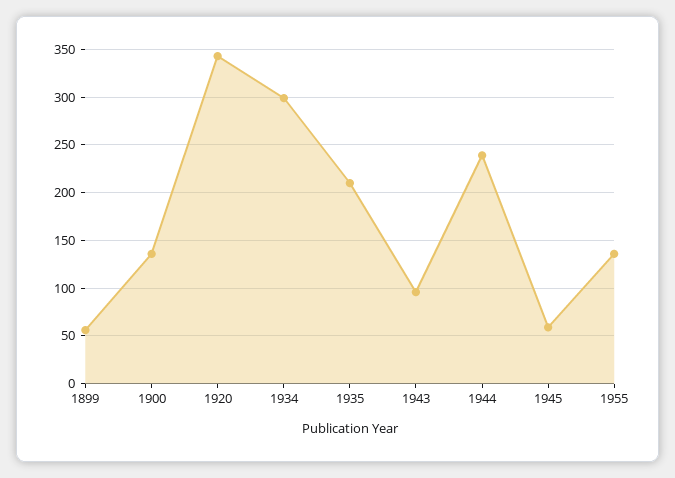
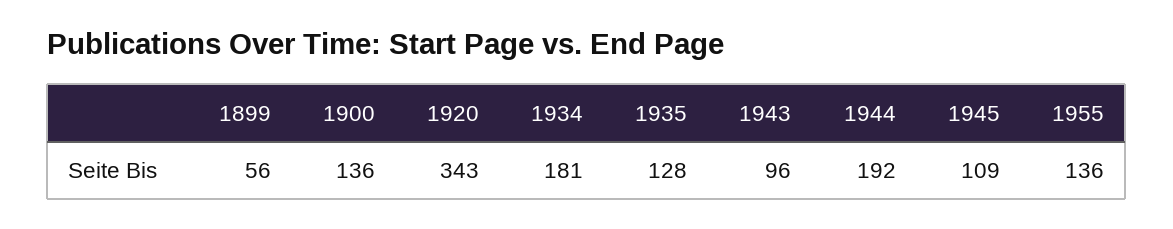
  {
    "1899": 56,
    "1900": 136,
    "1920": 343,
-   "1934": 300,
+   "1934": 181,
-   "1935": 210,
+   "1935": 128,
    "1943": 96,
-   "1944": 240,
+   "1944": 192,
-   "1945": 60,
+   "1945": 109,
    "1955": 136
  }

